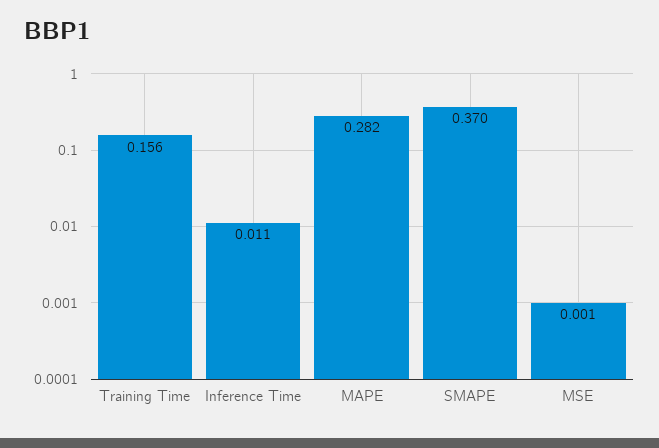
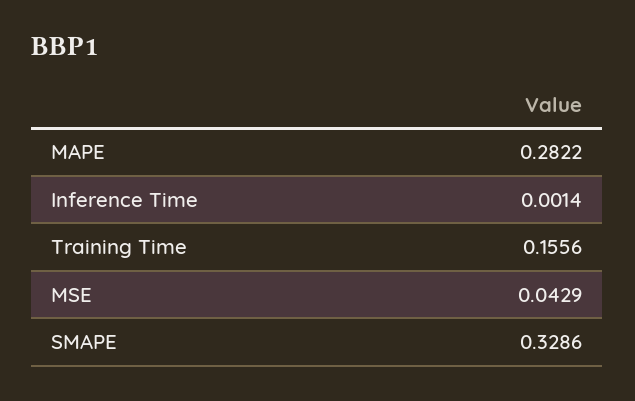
  {
    "Training Time": 0.1556,
-   "Inference Time": 0.011,
+   "Inference Time": 0.0014,
    "MAPE": 0.2822,
-   "SMAPE": 0.37,
+   "SMAPE": 0.3286,
-   "MSE": 0.001
+   "MSE": 0.0429
  }

